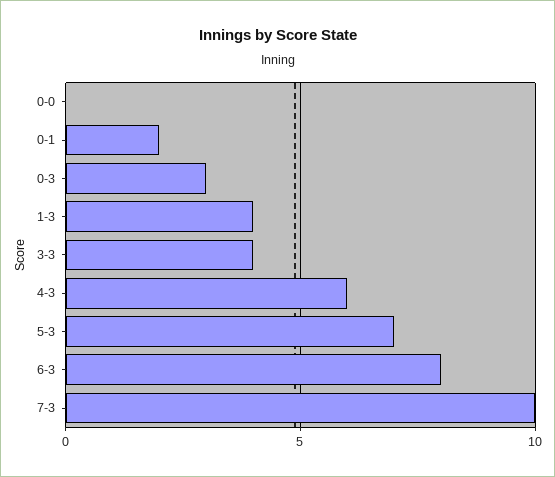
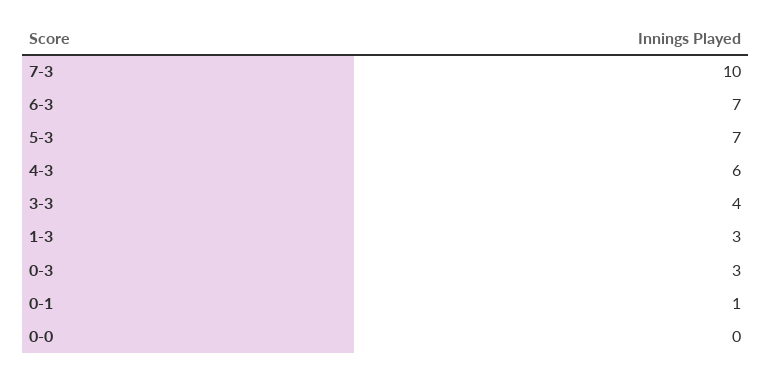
  {
    "0-0": 0,
-   "0-1": 2,
+   "0-1": 1,
    "0-3": 3,
-   "1-3": 4,
+   "1-3": 3,
    "3-3": 4,
    "4-3": 6,
    "5-3": 7,
-   "6-3": 8,
+   "6-3": 7,
    "7-3": 10
  }

